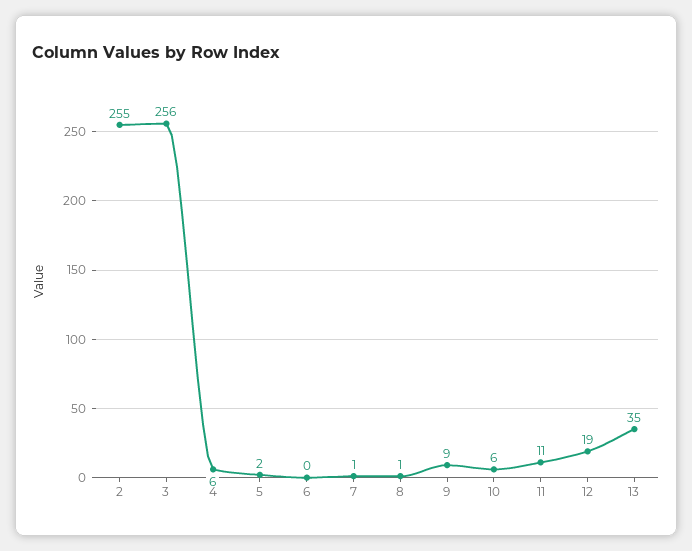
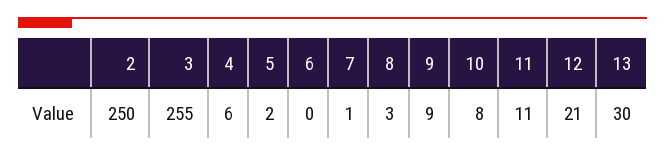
  {
-   "2": 255,
+   "2": 250,
-   "3": 256,
+   "3": 255,
    "4": 6,
    "5": 2,
    "6": 0,
    "7": 1,
-   "8": 1,
+   "8": 3,
    "9": 9,
-   "10": 6,
+   "10": 8,
    "11": 11,
-   "12": 19,
+   "12": 21,
-   "13": 35
+   "13": 30
  }

